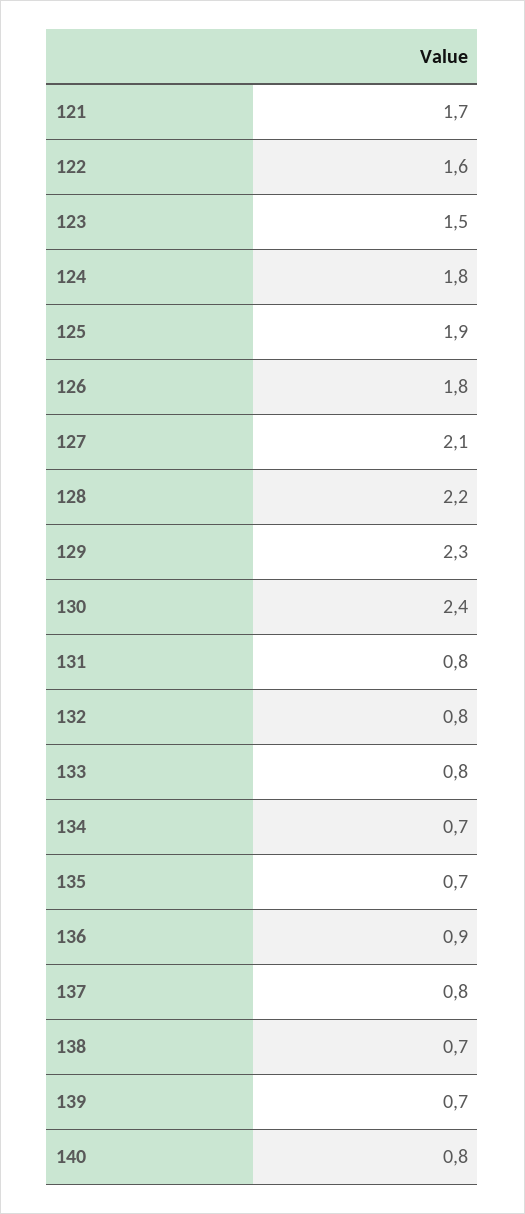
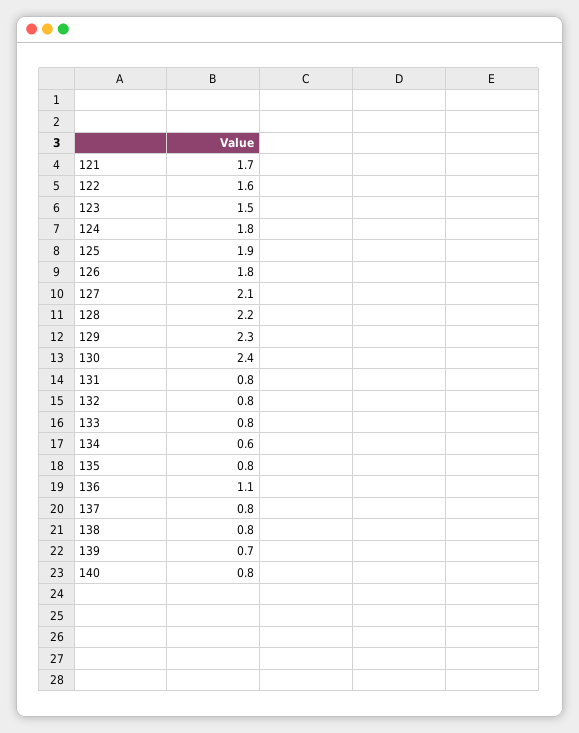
  {
    "121": 1.7,
    "122": 1.6,
    "123": 1.5,
    "124": 1.8,
    "125": 1.9,
    "126": 1.8,
    "127": 2.1,
    "128": 2.2,
    "129": 2.3,
    "130": 2.4,
    "131": 0.8,
    "132": 0.8,
    "133": 0.8,
-   "134": 0.7,
+   "134": 0.6,
-   "135": 0.7,
+   "135": 0.8,
-   "136": 0.9,
+   "136": 1.1,
    "137": 0.8,
-   "138": 0.7,
+   "138": 0.8,
    "139": 0.7,
    "140": 0.8
  }

